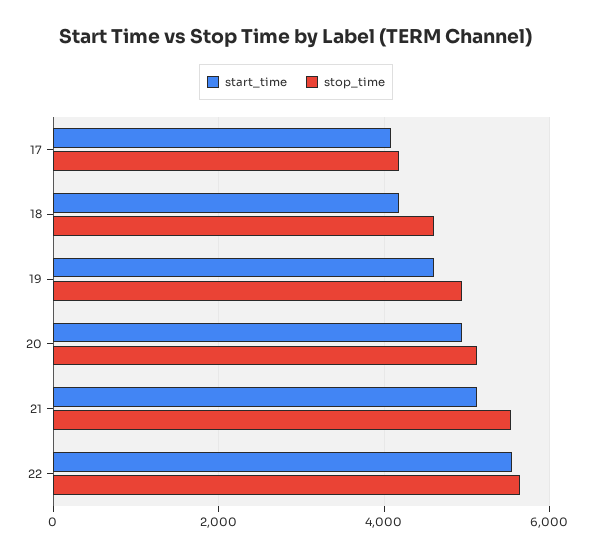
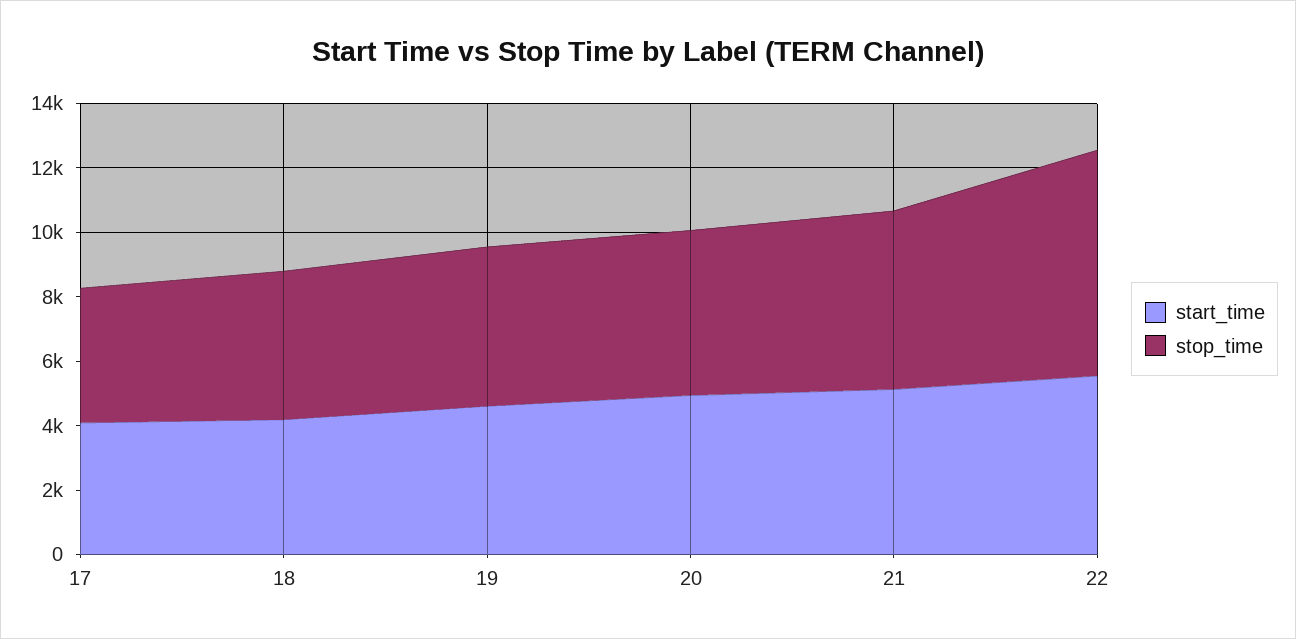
  {
    "start_time": {
      "17": 4000,
      "18": 4200,
      "19": 4600,
      "20": 5000,
      "21": 5200,
      "22": 5600
    },
    "stop_time": {
      "17": 4200,
      "18": 4600,
      "19": 5000,
      "20": 5200,
      "21": 5600,
-     "22": 5600
+     "22": 7000
    }
  }

